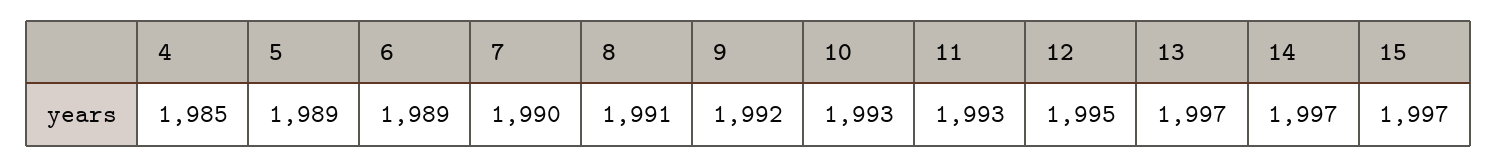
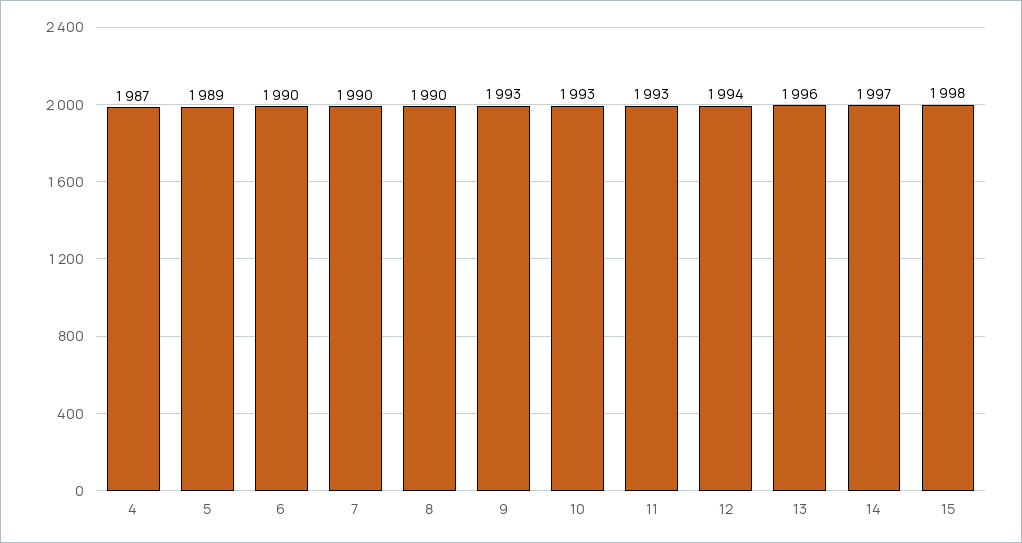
  {
-   "4": 1985,
+   "4": 1987,
    "5": 1989,
-   "6": 1989,
+   "6": 1990,
    "7": 1990,
-   "8": 1991,
+   "8": 1990,
-   "9": 1992,
+   "9": 1993,
    "10": 1993,
    "11": 1993,
-   "12": 1995,
+   "12": 1994,
-   "13": 1997,
+   "13": 1996,
    "14": 1997,
-   "15": 1997
+   "15": 1998
  }

